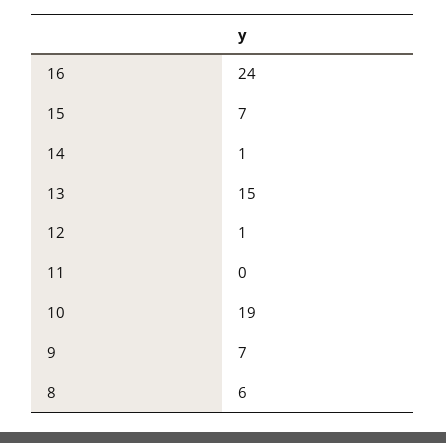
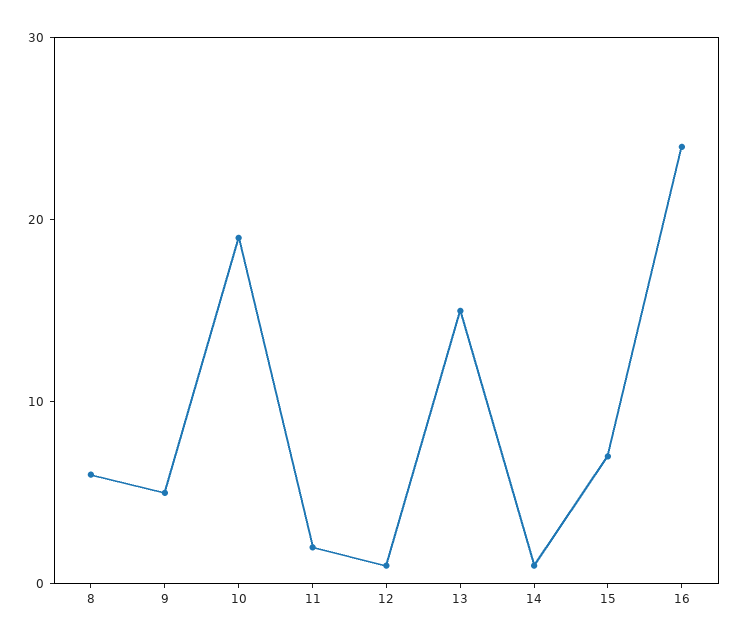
  {
    "16": 24,
    "15": 7,
    "14": 1,
    "13": 15,
    "12": 1,
-   "11": 0,
+   "11": 2,
    "10": 19,
-   "9": 7,
+   "9": 5,
    "8": 6
  }

